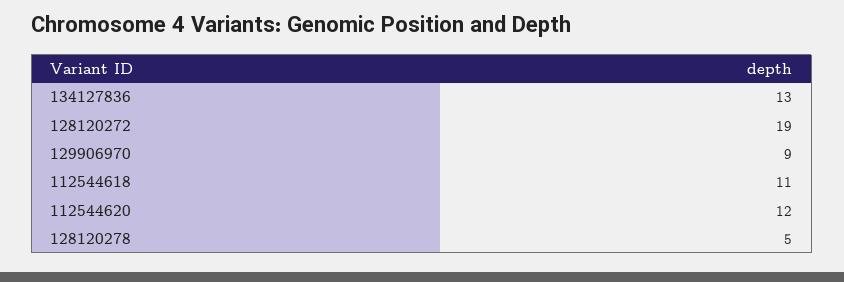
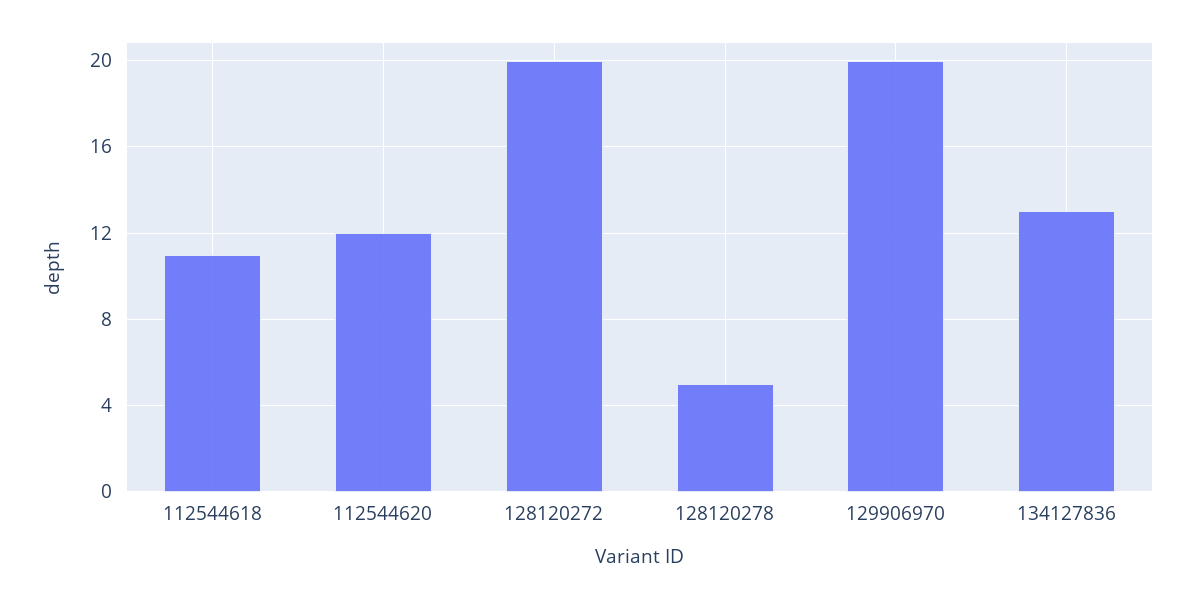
  {
    "134127836": 13,
-   "128120272": 19,
+   "128120272": 20,
-   "129906970": 9,
+   "129906970": 20,
    "112544618": 11,
    "112544620": 12,
    "128120278": 5
  }

